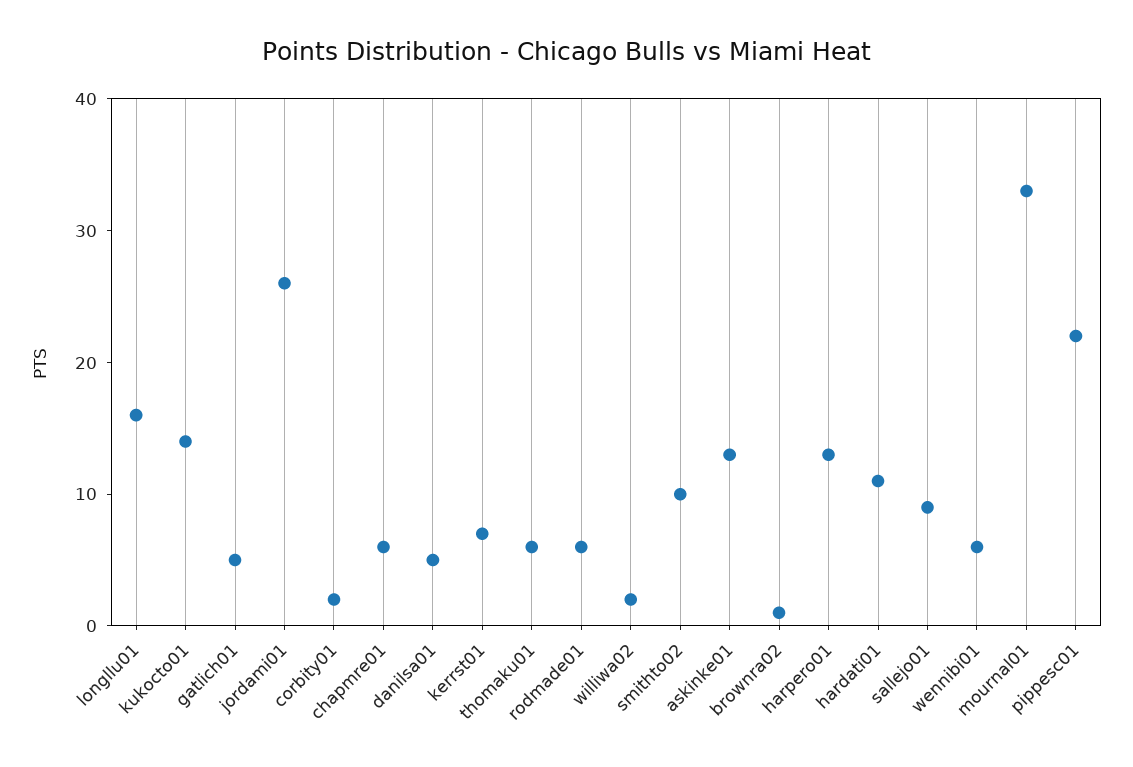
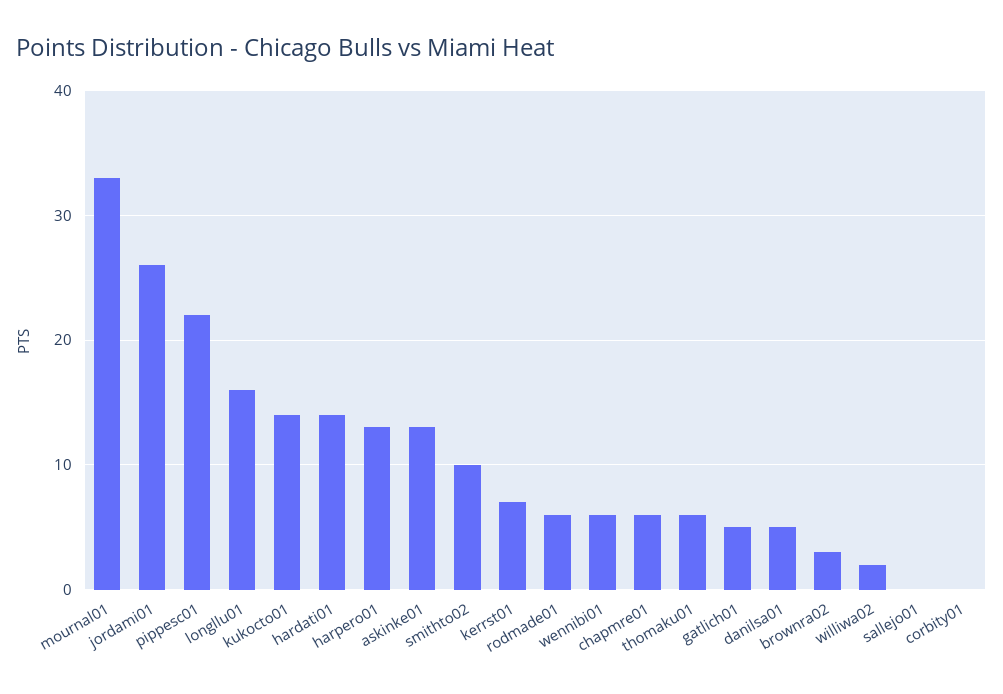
  {
    "longllu01": 16,
    "kukocto01": 14,
    "gatlich01": 5,
    "jordami01": 26,
-   "corbity01": 2,
+   "corbity01": 0,
    "chapmre01": 6,
    "danilsa01": 5,
    "kerrst01": 7,
    "thomaku01": 6,
    "rodmade01": 6,
    "williwa02": 2,
    "smithto02": 10,
    "askinke01": 13,
-   "brownra02": 1,
+   "brownra02": 3,
    "harpero01": 13,
-   "hardati01": 11,
+   "hardati01": 14,
-   "sallejo01": 9,
+   "sallejo01": 0,
    "wennibi01": 6,
    "mournal01": 33,
    "pippesc01": 22
  }

